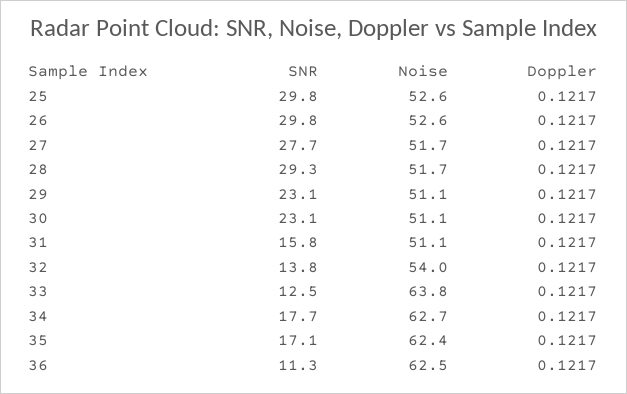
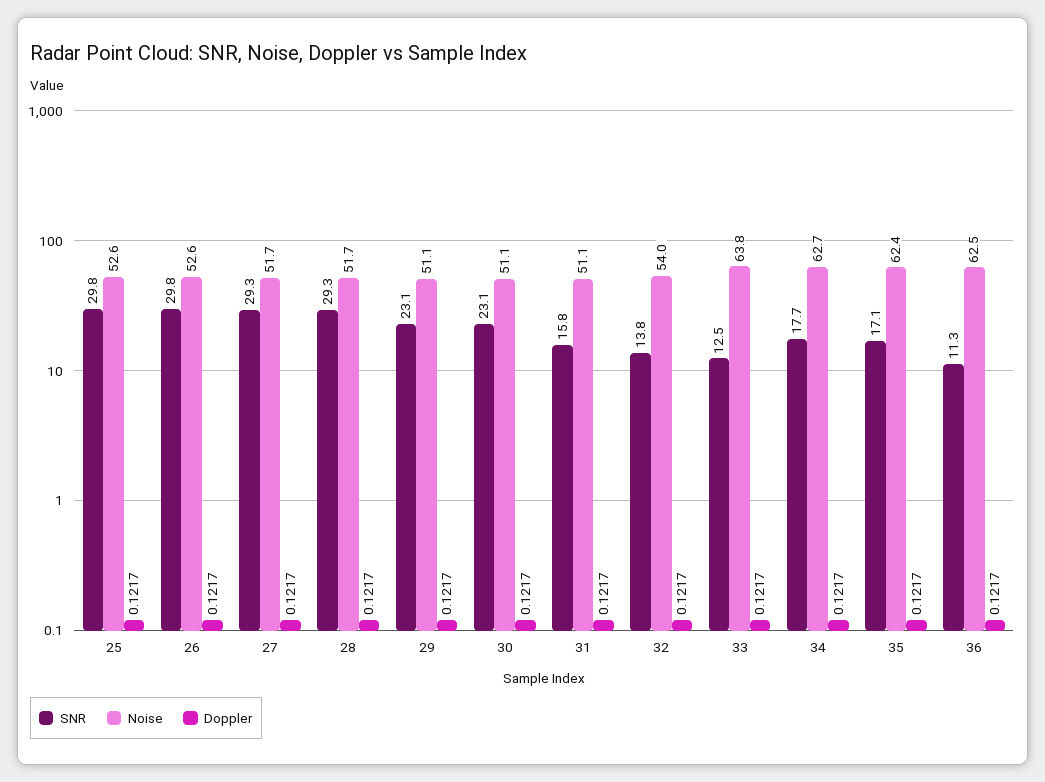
  {
    "SNR": {
      "25": 29.8,
      "26": 29.8,
-     "27": 27.7,
+     "27": 29.3,
      "28": 29.3,
      "29": 23.1,
      "30": 23.1,
      "31": 15.8,
      "32": 13.8,
      "33": 12.5,
      "34": 17.7,
      "35": 17.1,
      "36": 11.3
    },
    "Noise": {
      "25": 52.6,
      "26": 52.6,
      "27": 51.7,
      "28": 51.7,
      "29": 51.1,
      "30": 51.1,
      "31": 51.1,
      "32": 54,
      "33": 63.8,
      "34": 62.7,
      "35": 62.4,
      "36": 62.5
    },
    "Doppler": {
      "25": 0.1217,
      "26": 0.1217,
      "27": 0.1217,
      "28": 0.1217,
      "29": 0.1217,
      "30": 0.1217,
      "31": 0.1217,
      "32": 0.1217,
      "33": 0.1217,
      "34": 0.1217,
      "35": 0.1217,
      "36": 0.1217
    }
  }

